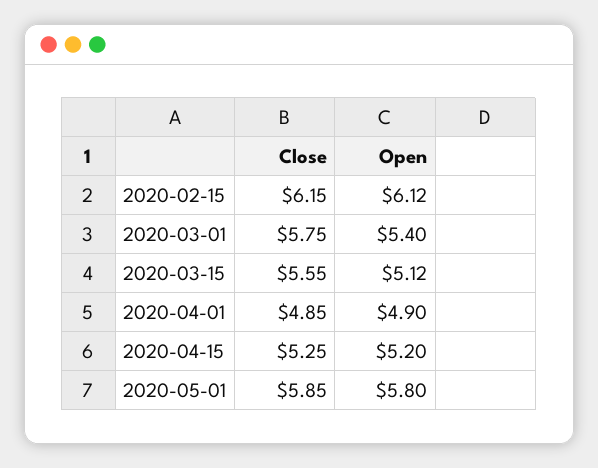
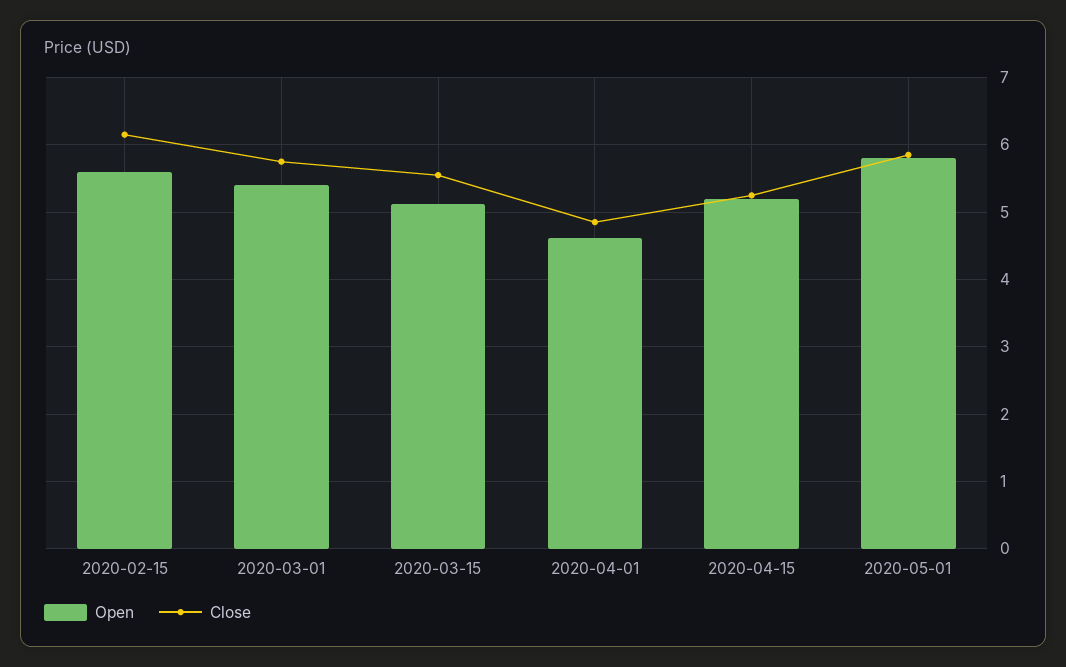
  {
    "Close": {
      "2020-02-15": 6.15,
      "2020-03-01": 5.75,
      "2020-03-15": 5.55,
      "2020-04-01": 4.85,
      "2020-04-15": 5.25,
      "2020-05-01": 5.85
    },
    "Open": {
-     "2020-02-15": 6.12,
+     "2020-02-15": 5.6,
      "2020-03-01": 5.4,
      "2020-03-15": 5.12,
-     "2020-04-01": 4.9,
+     "2020-04-01": 4.6,
      "2020-04-15": 5.2,
      "2020-05-01": 5.8
    }
  }

